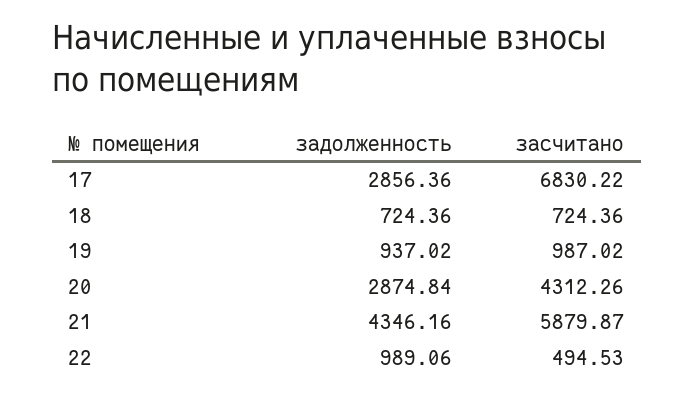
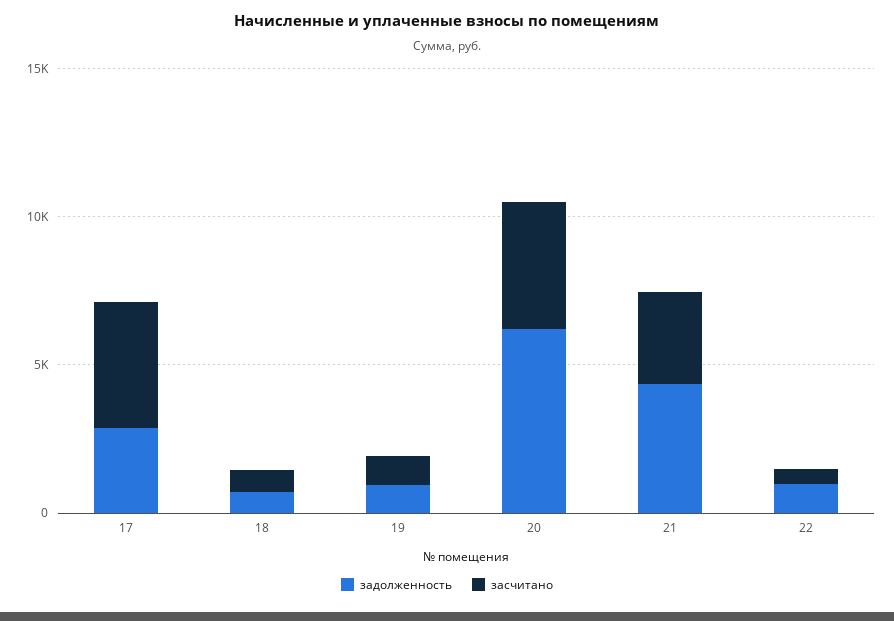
  {
    "задолженность": {
      "17": 2856.36,
      "18": 724.36,
      "19": 937.02,
-     "20": 2874.84,
+     "20": 6000,
      "21": 4346.16,
      "22": 989.06
    },
    "засчитано": {
-     "17": 6830.22,
+     "17": 4000,
      "18": 724.36,
      "19": 987.02,
      "20": 4312.26,
-     "21": 5879.87,
+     "21": 3000,
      "22": 494.53
    }
  }

